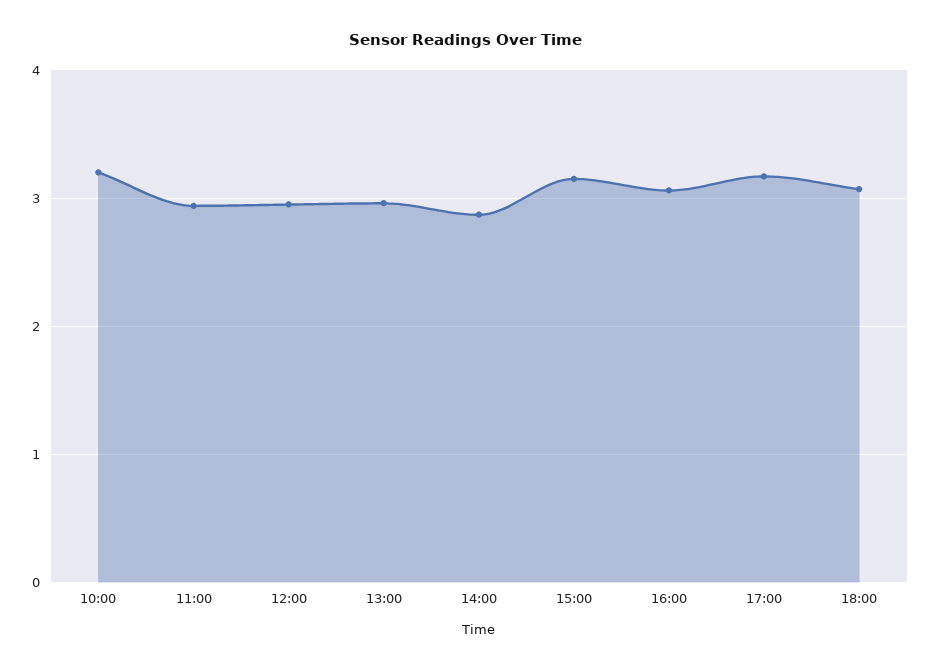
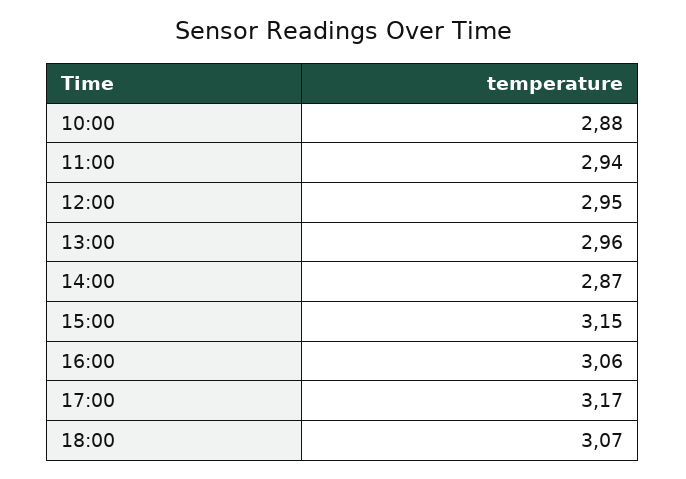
  {
-   "10:00": 3.2,
+   "10:00": 2.88,
    "11:00": 2.94,
    "12:00": 2.95,
    "13:00": 2.96,
    "14:00": 2.87,
    "15:00": 3.15,
    "16:00": 3.06,
    "17:00": 3.17,
    "18:00": 3.07
  }

